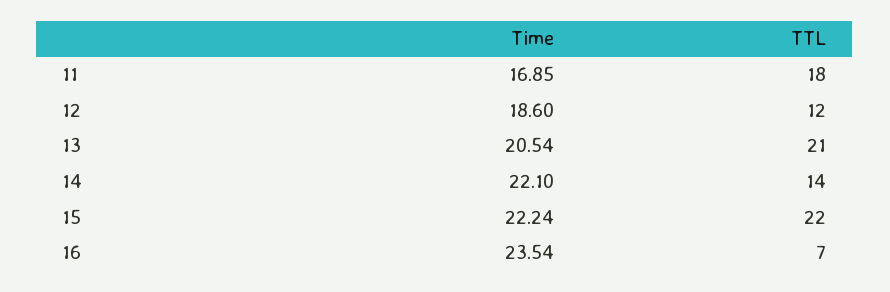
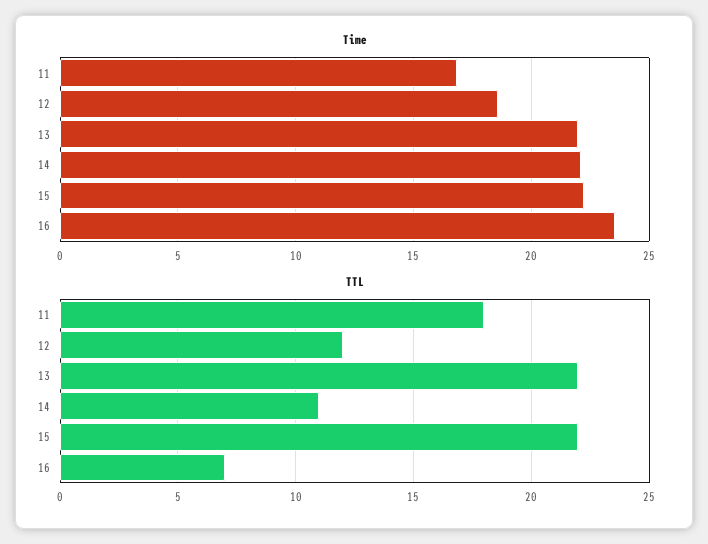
  {
    "Time": {
      "11": 16.85,
      "12": 18.6,
-     "13": 20.54,
+     "13": 22,
      "14": 22.1,
      "15": 22.24,
      "16": 23.54
    },
    "TTL": {
      "11": 18,
      "12": 12,
-     "13": 21,
+     "13": 22,
-     "14": 14,
+     "14": 11,
      "15": 22,
      "16": 7
    }
  }

